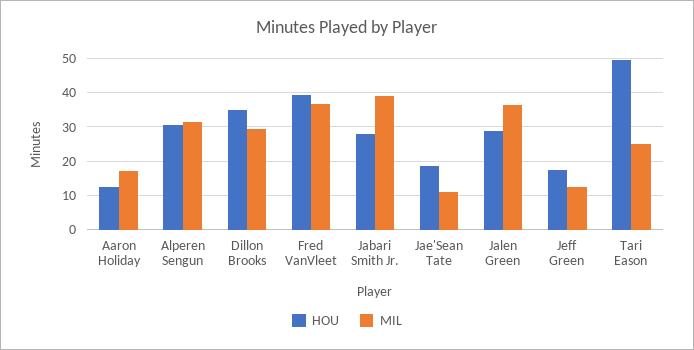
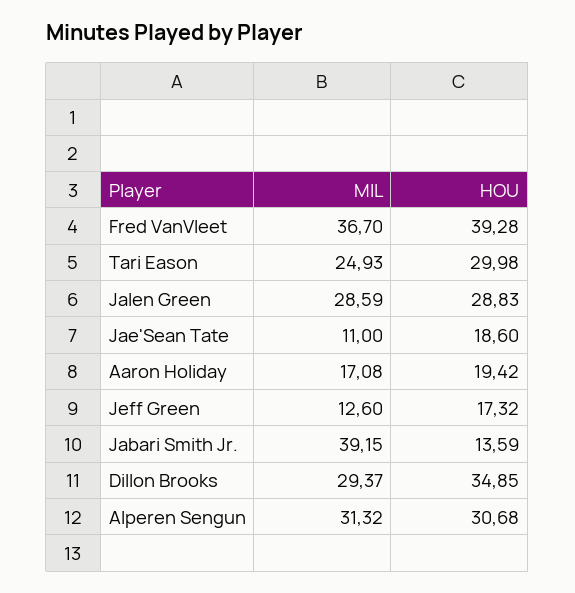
  {
    "HOU": {
-     "Aaron Holiday": 12,
+     "Aaron Holiday": 19.42,
      "Alperen Sengun": 30.68,
      "Dillon Brooks": 34.85,
      "Fred VanVleet": 39.28,
-     "Jabari Smith Jr.": 28,
+     "Jabari Smith Jr.": 13.59,
      "Jae'Sean Tate": 18.6,
      "Jalen Green": 28.83,
      "Jeff Green": 17.32,
-     "Tari Eason": 50
+     "Tari Eason": 29.98
    },
    "MIL": {
      "Aaron Holiday": 17.08,
      "Alperen Sengun": 31.32,
      "Dillon Brooks": 29.37,
      "Fred VanVleet": 36.7,
      "Jabari Smith Jr.": 39.15,
      "Jae'Sean Tate": 11,
-     "Jalen Green": 36,
+     "Jalen Green": 28.59,
      "Jeff Green": 12.6,
      "Tari Eason": 24.93
    }
  }

